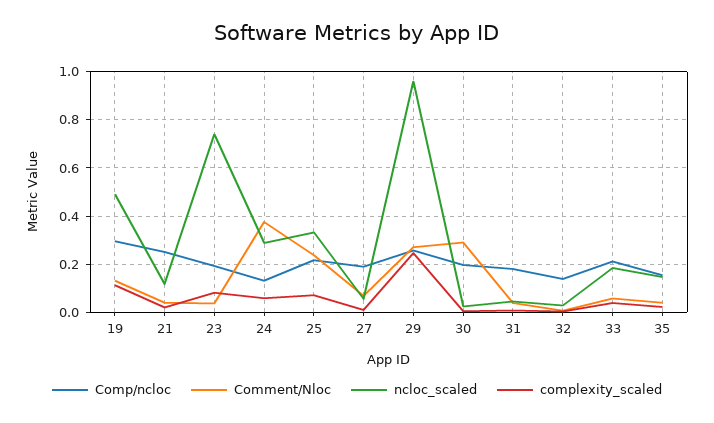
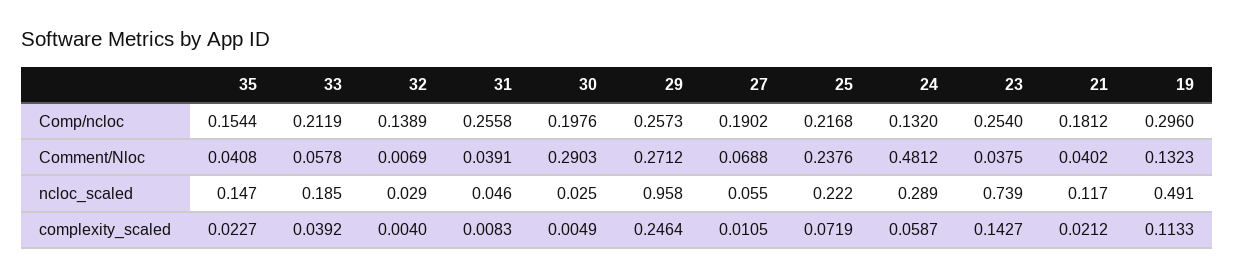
  {
    "Comp/ncloc": {
      "19": 0.296,
-     "21": 0.25,
+     "21": 0.1812,
-     "23": 0.2,
+     "23": 0.254,
      "24": 0.132,
      "25": 0.2168,
      "27": 0.1902,
      "29": 0.2573,
      "30": 0.1976,
-     "31": 0.175,
+     "31": 0.2558,
      "32": 0.1389,
      "33": 0.2119,
      "35": 0.1544
    },
    "Comment/Nloc": {
      "19": 0.1323,
      "21": 0.0402,
      "23": 0.0375,
-     "24": 0.375,
+     "24": 0.4812,
      "25": 0.2376,
      "27": 0.0688,
      "29": 0.2712,
      "30": 0.2903,
      "31": 0.0391,
      "32": 0.0069,
      "33": 0.0578,
      "35": 0.0408
    },
    "ncloc_scaled": {
      "19": 0.491,
      "21": 0.117,
      "23": 0.739,
      "24": 0.289,
-     "25": 0.325,
+     "25": 0.222,
      "27": 0.055,
      "29": 0.958,
      "30": 0.025,
      "31": 0.046,
      "32": 0.029,
      "33": 0.185,
      "35": 0.147
    },
    "complexity_scaled": {
      "19": 0.1133,
      "21": 0.0212,
-     "23": 0.075,
+     "23": 0.1427,
      "24": 0.0587,
      "25": 0.0719,
      "27": 0.0105,
      "29": 0.2464,
      "30": 0.0049,
      "31": 0.0083,
      "32": 0.004,
      "33": 0.0392,
      "35": 0.0227
    }
  }

